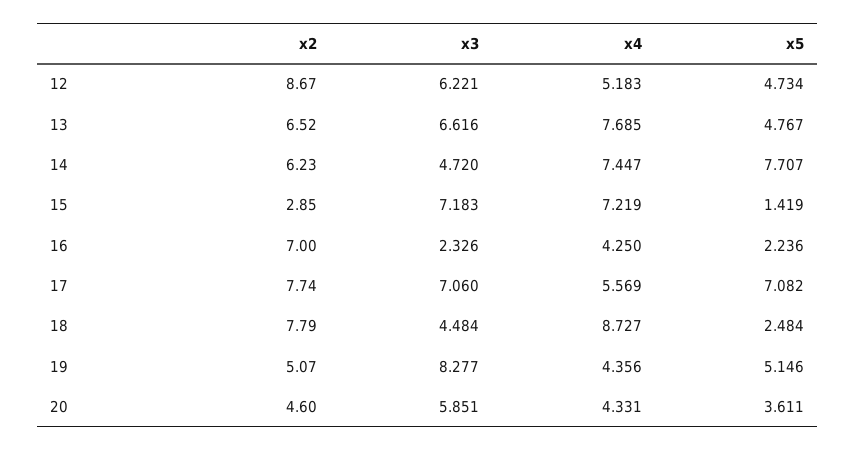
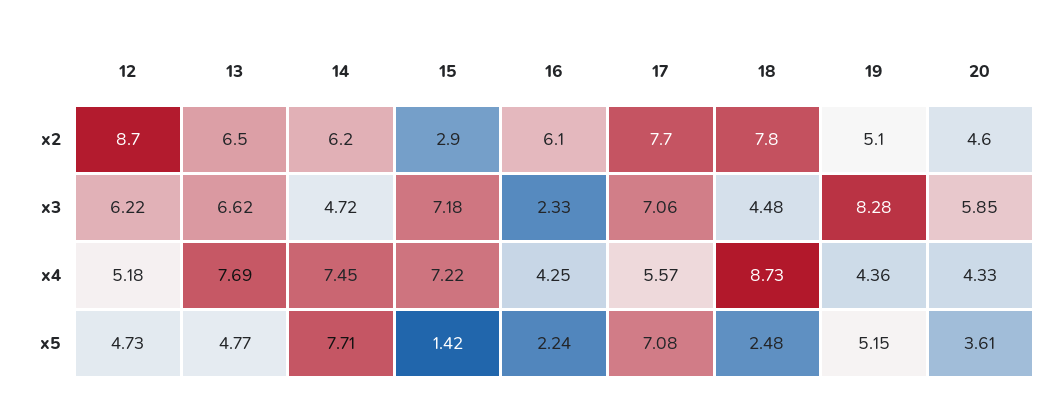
  {
    "x2": {
      "12": 8.67,
      "13": 6.52,
      "14": 6.23,
      "15": 2.85,
-     "16": 7,
+     "16": 6.1,
      "17": 7.74,
      "18": 7.79,
      "19": 5.07,
      "20": 4.6
    },
    "x3": {
      "12": 6.221,
      "13": 6.616,
      "14": 4.72,
      "15": 7.183,
      "16": 2.326,
      "17": 7.06,
      "18": 4.484,
      "19": 8.277,
      "20": 5.851
    },
    "x4": {
      "12": 5.183,
      "13": 7.685,
      "14": 7.447,
      "15": 7.219,
      "16": 4.25,
      "17": 5.569,
      "18": 8.727,
      "19": 4.356,
      "20": 4.331
    },
    "x5": {
      "12": 4.734,
      "13": 4.767,
      "14": 7.707,
      "15": 1.419,
      "16": 2.236,
      "17": 7.082,
      "18": 2.484,
      "19": 5.146,
      "20": 3.611
    }
  }

